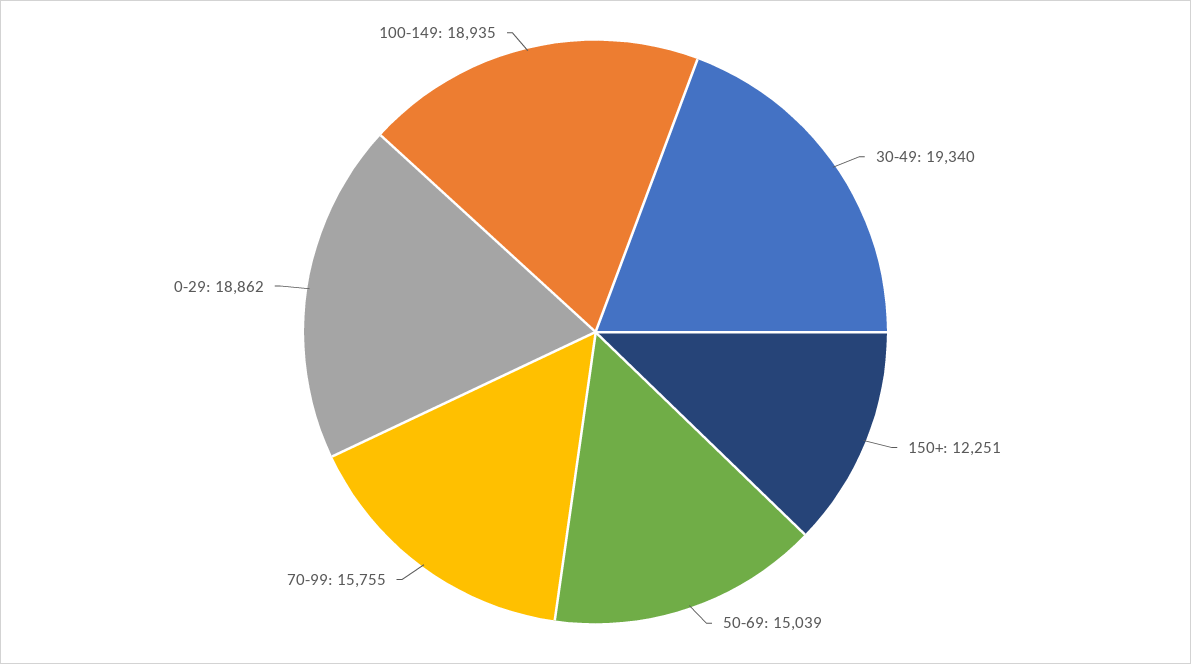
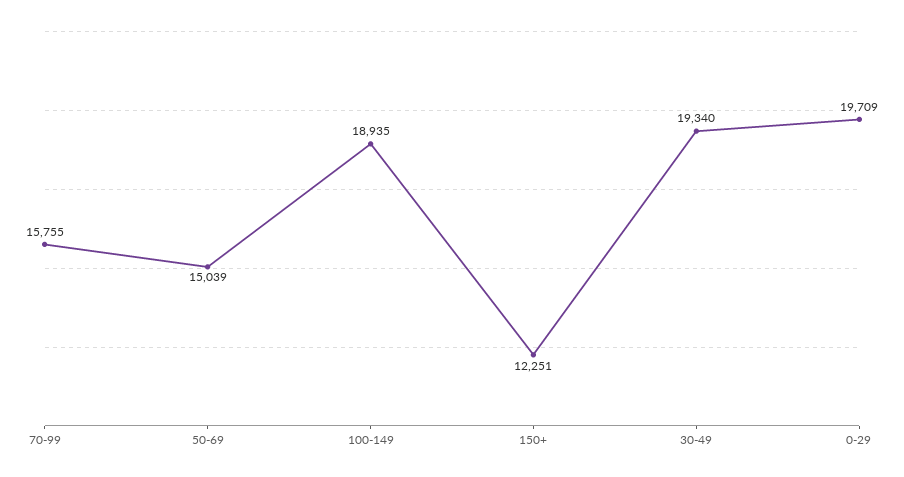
  {
    "30-49": 19340,
    "150+": 12251,
    "50-69": 15039,
    "70-99": 15755,
-   "0-29": 18862,
+   "0-29": 19709,
    "100-149": 18935
  }

